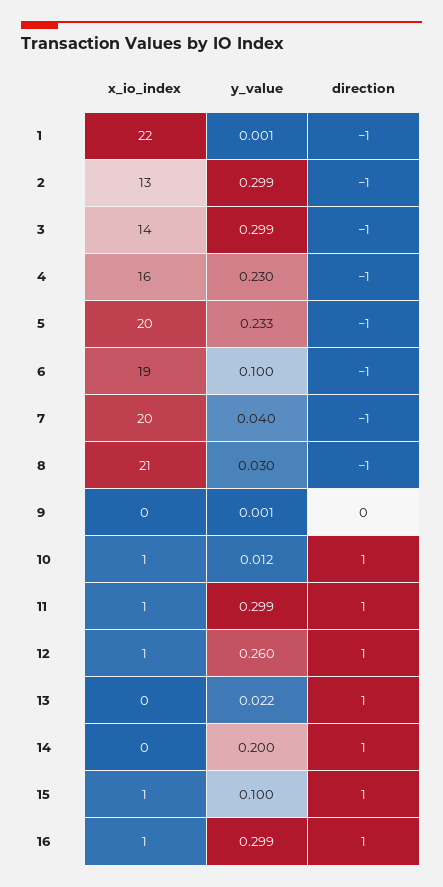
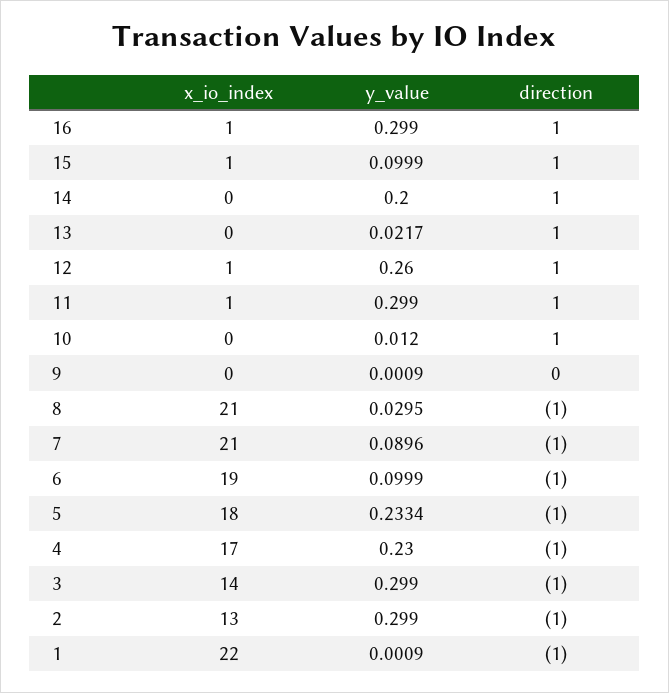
  {
    "x_io_index": {
      "1": 22,
      "2": 13,
      "3": 14,
-     "4": 16,
+     "4": 17,
-     "5": 20,
+     "5": 18,
      "6": 19,
-     "7": 20,
+     "7": 21,
      "8": 21,
      "9": 0,
-     "10": 1,
+     "10": 0,
      "11": 1,
      "12": 1,
      "13": 0,
      "14": 0,
      "15": 1,
      "16": 1
    },
    "y_value": {
      "1": 0.0009,
      "2": 0.299,
      "3": 0.299,
      "4": 0.23,
      "5": 0.2334,
      "6": 0.0999,
-     "7": 0.04,
+     "7": 0.0896,
      "8": 0.0295,
      "9": 0.0009,
      "10": 0.012,
      "11": 0.299,
      "12": 0.26,
      "13": 0.0217,
      "14": 0.2,
      "15": 0.0999,
      "16": 0.299
    },
    "direction": {
      "1": -1,
      "2": -1,
      "3": -1,
      "4": -1,
      "5": -1,
      "6": -1,
      "7": -1,
      "8": -1,
      "9": 0,
      "10": 1,
      "11": 1,
      "12": 1,
      "13": 1,
      "14": 1,
      "15": 1,
      "16": 1
    }
  }

